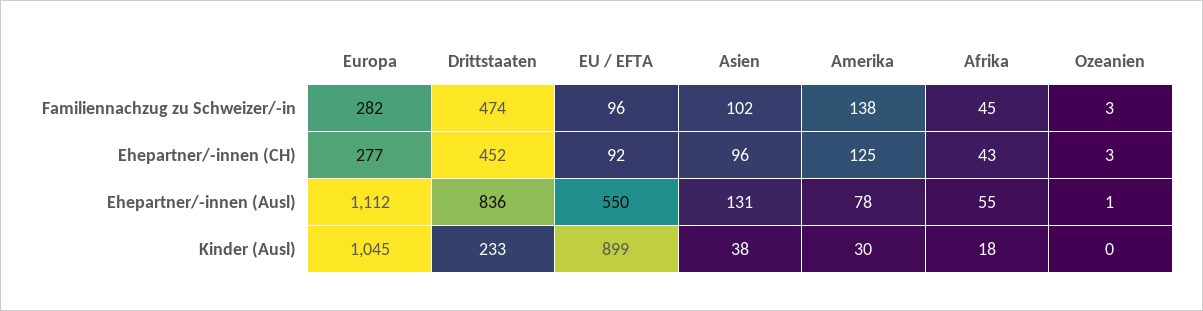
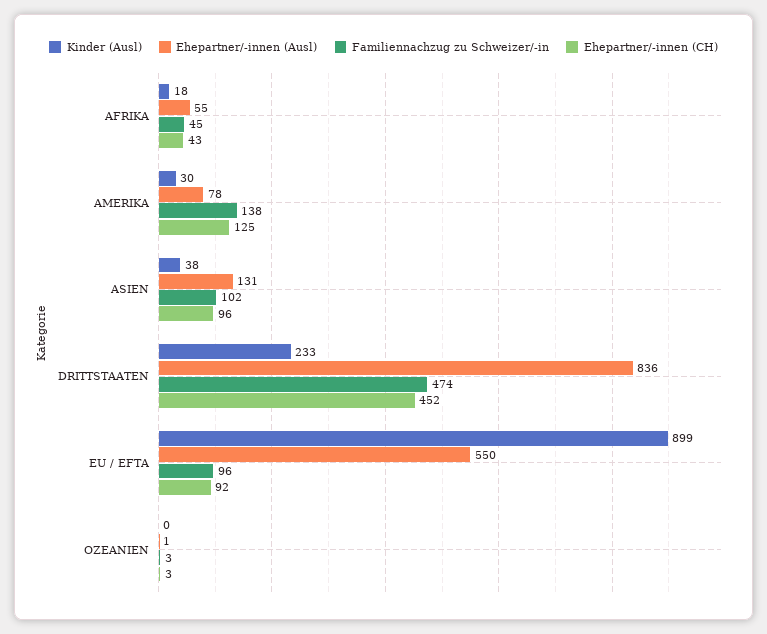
  {
    "Familiennachzug zu Schweizer/-in": {
-     "Europa": 282,
      "Drittstaaten": 474,
      "EU / EFTA": 96,
      "Asien": 102,
      "Amerika": 138,
      "Afrika": 45,
      "Ozeanien": 3
    },
    "Ehepartner/-innen (CH)": {
-     "Europa": 277,
      "Drittstaaten": 452,
      "EU / EFTA": 92,
      "Asien": 96,
      "Amerika": 125,
      "Afrika": 43,
      "Ozeanien": 3
    },
    "Ehepartner/-innen (Ausl)": {
-     "Europa": 1112,
      "Drittstaaten": 836,
      "EU / EFTA": 550,
      "Asien": 131,
      "Amerika": 78,
      "Afrika": 55,
      "Ozeanien": 1
    },
    "Kinder (Ausl)": {
-     "Europa": 1045,
      "Drittstaaten": 233,
      "EU / EFTA": 899,
      "Asien": 38,
      "Amerika": 30,
      "Afrika": 18,
      "Ozeanien": 0
    }
  }

